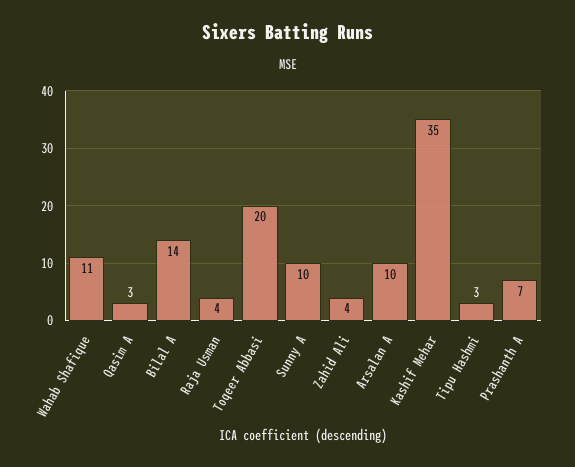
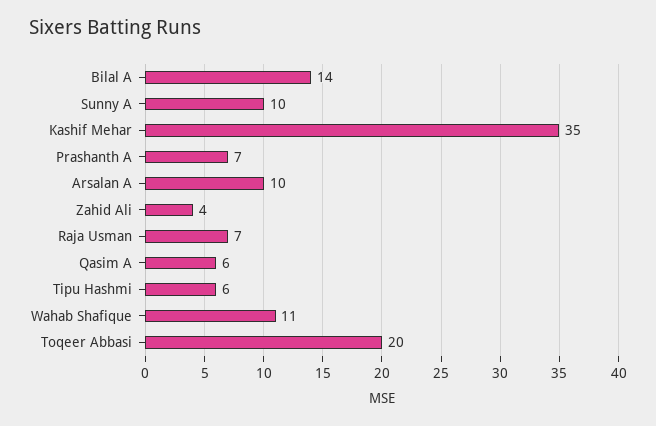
  {
    "Wahab Shafique": 11,
-   "Qasim A": 3,
+   "Qasim A": 6,
    "Bilal A": 14,
-   "Raja Usman": 4,
+   "Raja Usman": 7,
    "Toqeer Abbasi": 20,
    "Sunny A": 10,
    "Zahid Ali": 4,
    "Arsalan A": 10,
    "Kashif Mehar": 35,
-   "Tipu Hashmi": 3,
+   "Tipu Hashmi": 6,
    "Prashanth A": 7
  }

